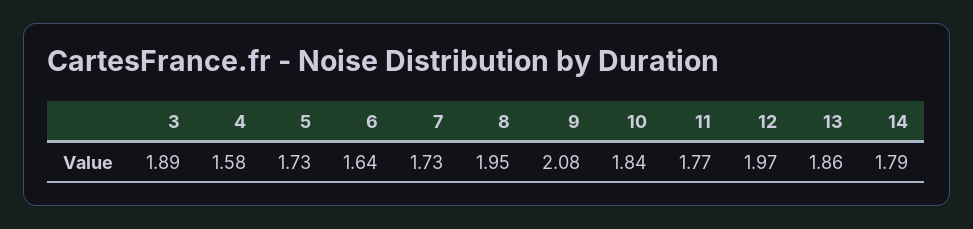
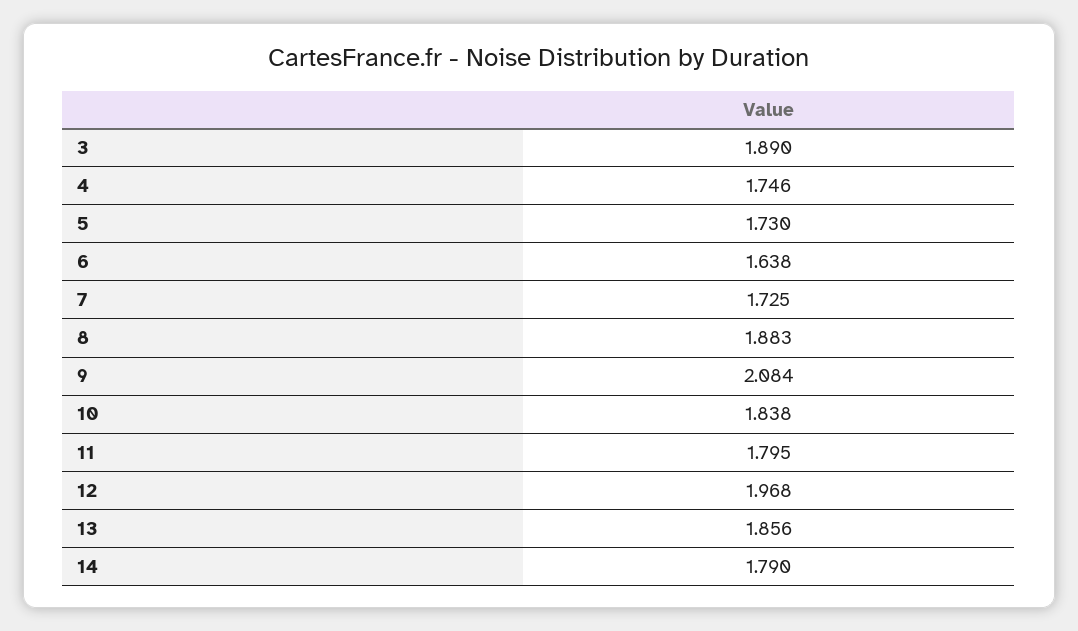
  {
    "3": 1.89,
-   "4": 1.58,
+   "4": 1.746,
    "5": 1.73,
    "6": 1.638,
    "7": 1.725,
-   "8": 1.95,
+   "8": 1.883,
    "9": 2.084,
    "10": 1.838,
-   "11": 1.77,
+   "11": 1.795,
    "12": 1.968,
    "13": 1.856,
    "14": 1.79
  }

